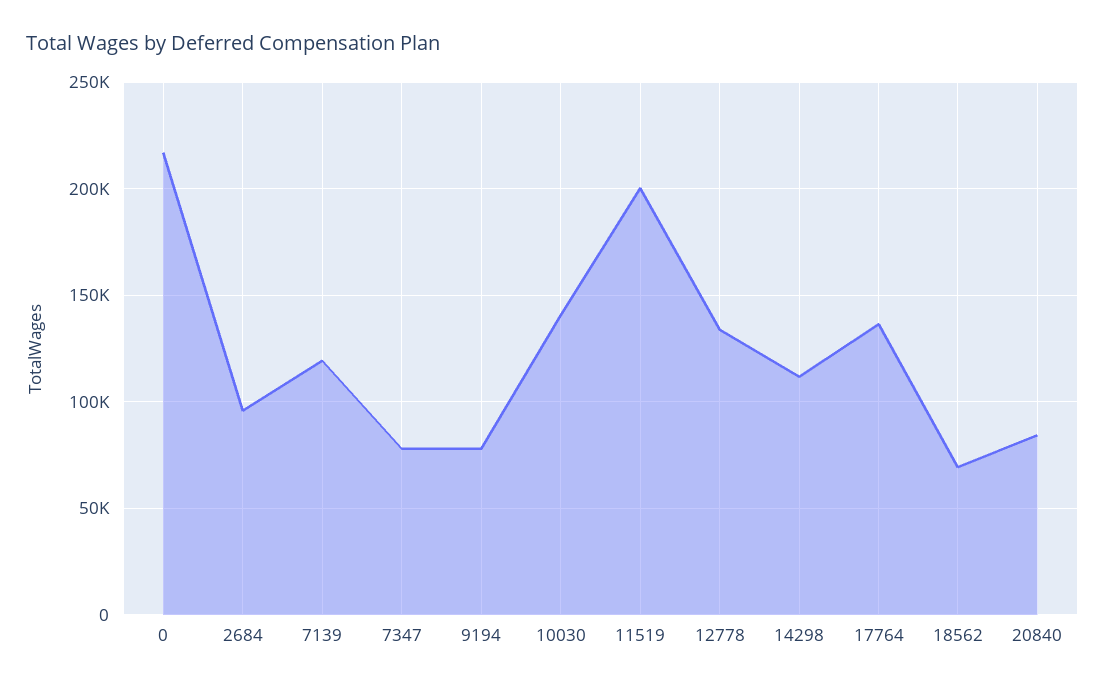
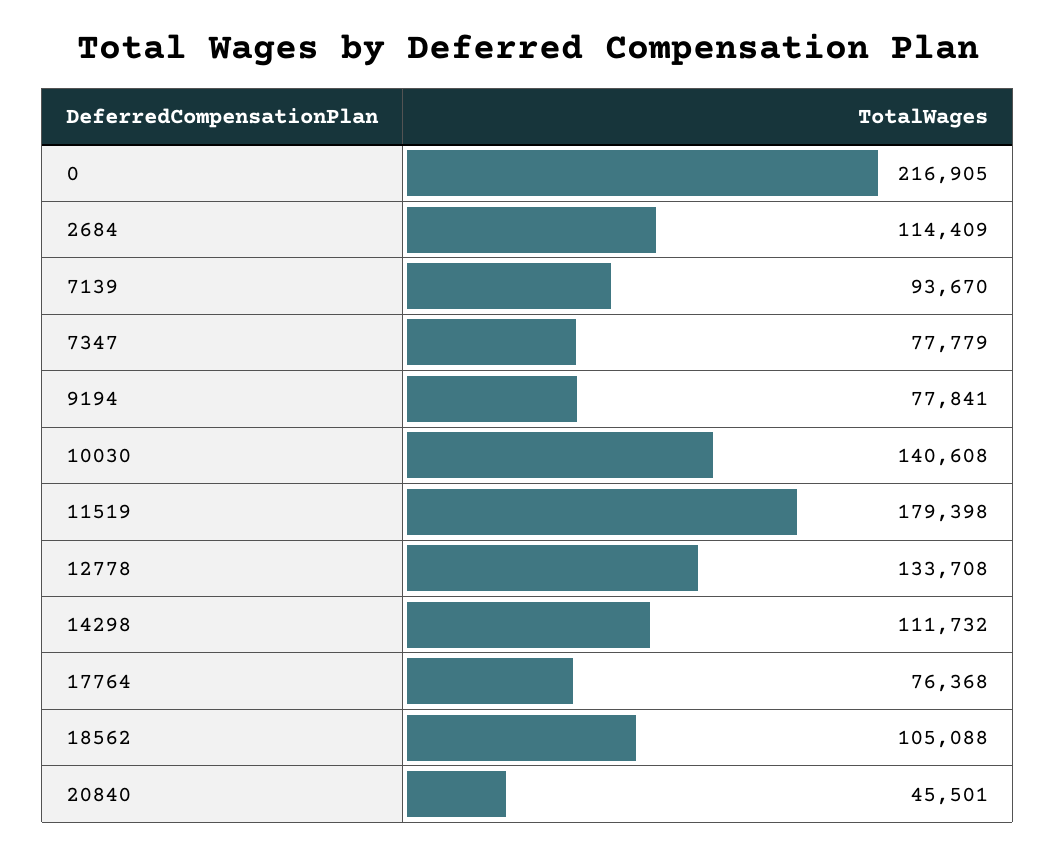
  {
    "0": 216905,
-   "2684": 95000,
+   "2684": 114409,
-   "7139": 120000,
+   "7139": 93670,
    "7347": 77779,
    "9194": 77841,
    "10030": 140608,
-   "11519": 200000,
+   "11519": 179398,
    "12778": 133708,
    "14298": 111732,
-   "17764": 135000,
+   "17764": 76368,
-   "18562": 70000,
+   "18562": 105088,
-   "20840": 85000
+   "20840": 45501
  }

